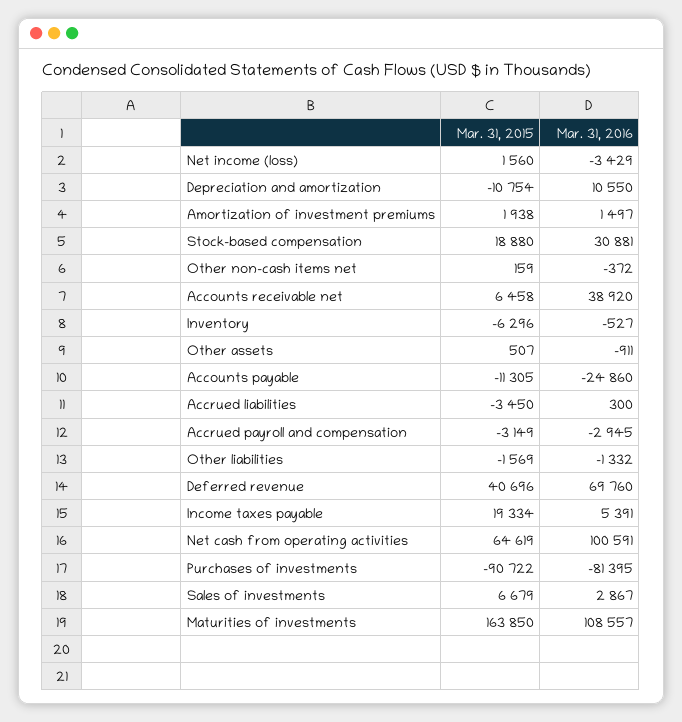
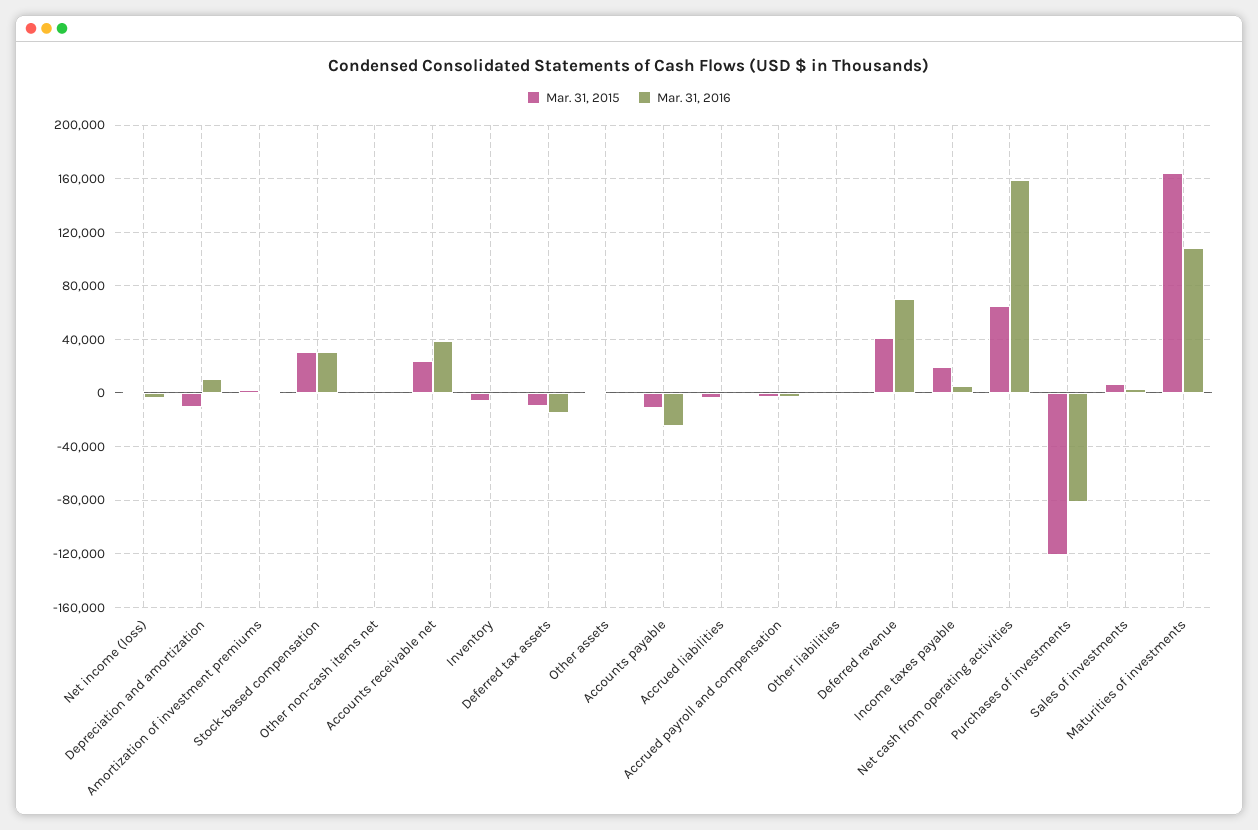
  {
    "Mar. 31, 2015": {
      "Net income (loss)": 1560,
      "Depreciation and amortization": -10754,
      "Amortization of investment premiums": 1938,
-     "Stock-based compensation": 18880,
+     "Stock-based compensation": 30000,
      "Other non-cash items net": 159,
-     "Accounts receivable net": 6458,
+     "Accounts receivable net": 25000,
      "Inventory": -6296,
      "Other assets": 507,
      "Accounts payable": -11305,
      "Accrued liabilities": -3450,
      "Accrued payroll and compensation": -3149,
      "Other liabilities": -1569,
      "Deferred revenue": 40696,
      "Income taxes payable": 19334,
      "Net cash from operating activities": 64619,
-     "Purchases of investments": -90722,
+     "Purchases of investments": -120000,
      "Sales of investments": 6679,
-     "Maturities of investments": 163850
+     "Maturities of investments": 163850,
+     "Deferred tax assets": -10000
    },
    "Mar. 31, 2016": {
      "Net income (loss)": -3429,
      "Depreciation and amortization": 10550,
      "Amortization of investment premiums": 1497,
      "Stock-based compensation": 30881,
      "Other non-cash items net": -372,
      "Accounts receivable net": 38920,
      "Inventory": -527,
      "Other assets": -911,
      "Accounts payable": -24860,
      "Accrued liabilities": 300,
      "Accrued payroll and compensation": -2945,
      "Other liabilities": -1332,
      "Deferred revenue": 69760,
      "Income taxes payable": 5391,
-     "Net cash from operating activities": 100591,
+     "Net cash from operating activities": 160000,
      "Purchases of investments": -81395,
      "Sales of investments": 2867,
-     "Maturities of investments": 108557
+     "Maturities of investments": 108557,
+     "Deferred tax assets": -15000
    }
  }

